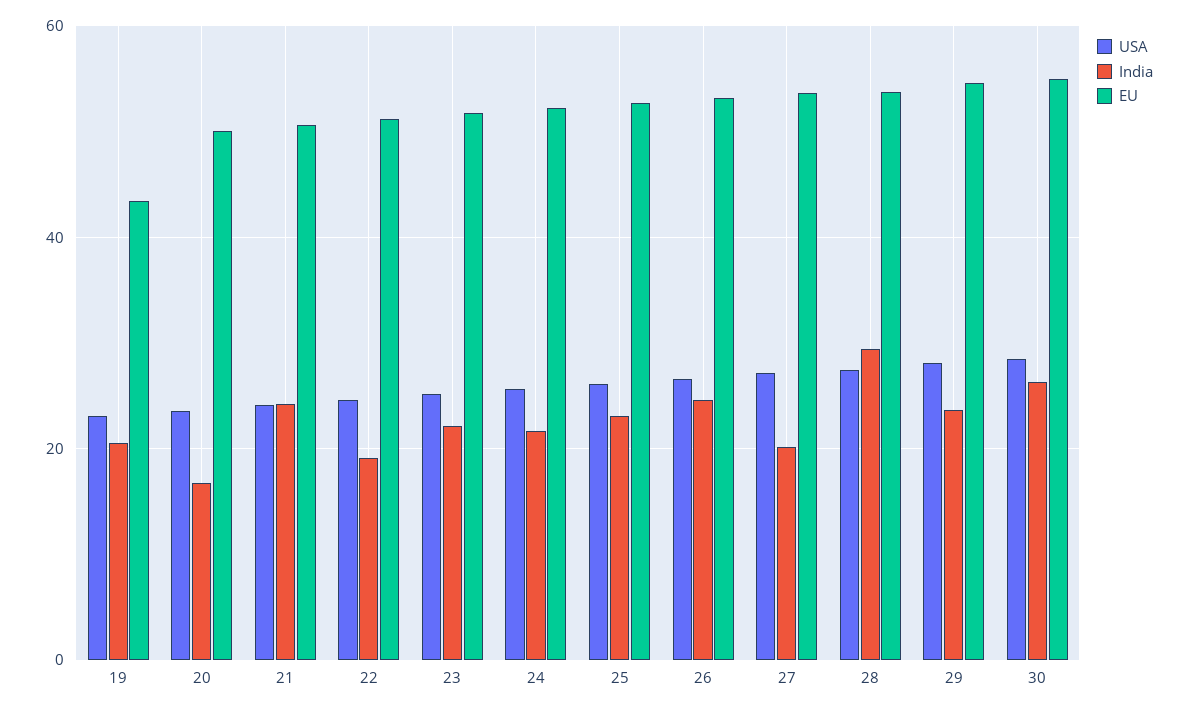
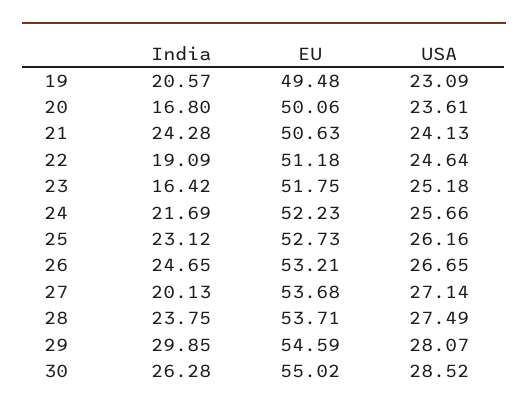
  {
    "USA": {
      "19": 23.09,
      "20": 23.61,
      "21": 24.13,
      "22": 24.64,
      "23": 25.18,
      "24": 25.66,
      "25": 26.16,
      "26": 26.65,
      "27": 27.14,
      "28": 27.49,
      "29": 28.07,
      "30": 28.52
    },
    "India": {
      "19": 20.57,
      "20": 16.8,
      "21": 24.28,
      "22": 19.09,
-     "23": 22,
+     "23": 16.42,
      "24": 21.69,
      "25": 23.12,
      "26": 24.65,
      "27": 20.13,
-     "28": 30,
+     "28": 23.75,
-     "29": 24,
+     "29": 29.85,
      "30": 26.28
    },
    "EU": {
-     "19": 44,
+     "19": 49.48,
      "20": 50.06,
      "21": 50.63,
      "22": 51.18,
      "23": 51.75,
      "24": 52.23,
      "25": 52.73,
      "26": 53.21,
      "27": 53.68,
      "28": 53.71,
      "29": 54.59,
      "30": 55.02
    }
  }

